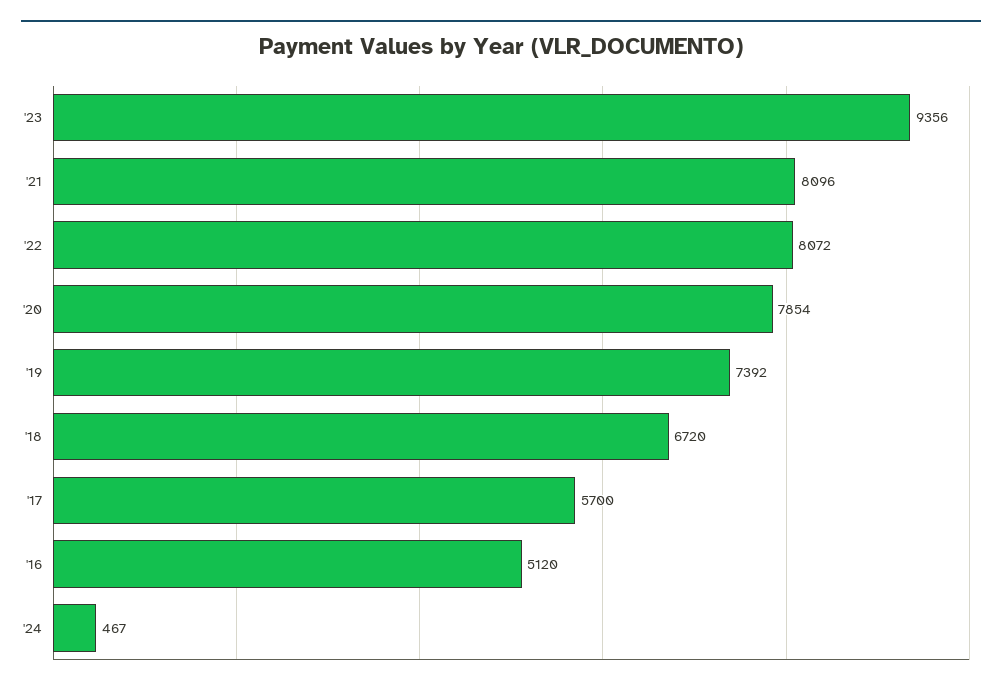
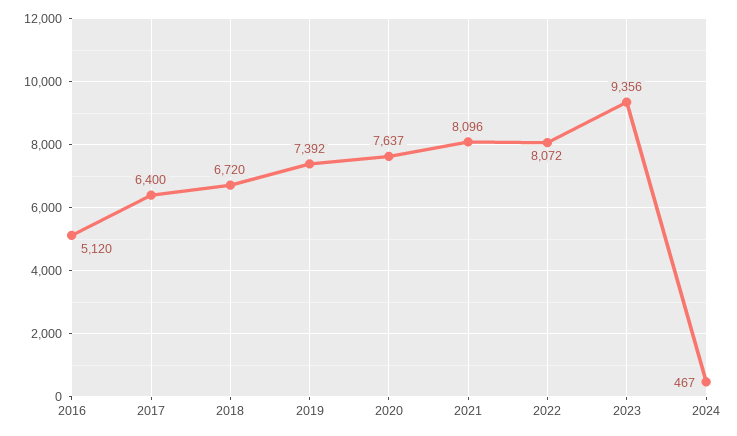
  {
    "'23": 9356,
    "'21": 8096,
    "'22": 8072,
-   "'20": 7854,
+   "'20": 7637,
    "'19": 7392,
    "'18": 6720,
-   "'17": 5700,
+   "'17": 6400,
    "'16": 5120,
    "'24": 467
  }

